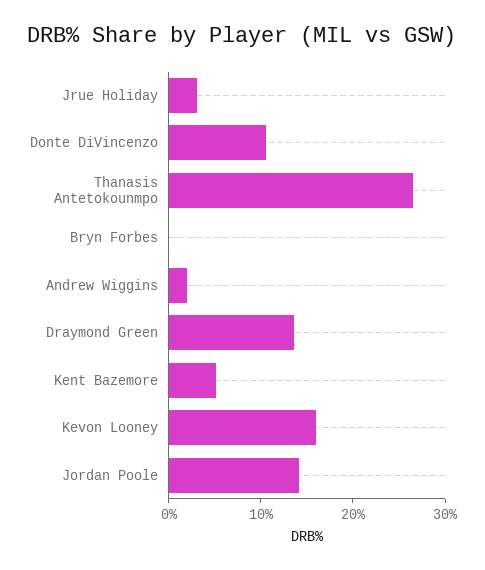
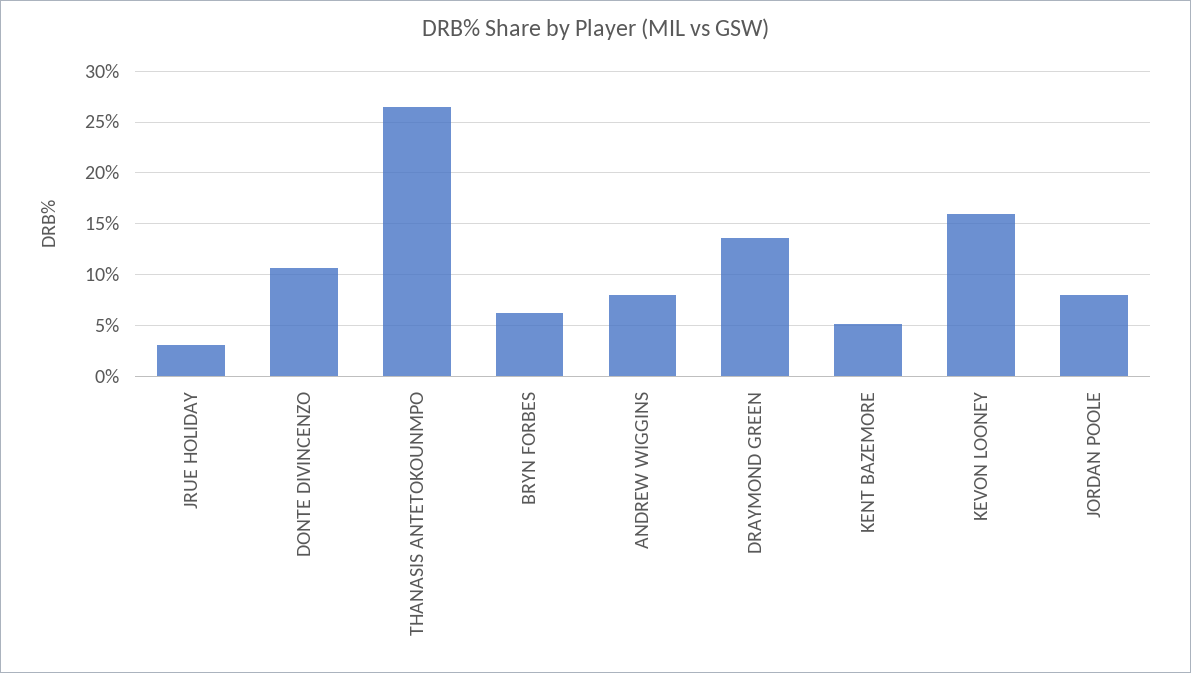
  {
    "Jrue Holiday": 3,
    "Donte DiVincenzo": 11,
    "Thanasis Antetokounmpo": 27,
-   "Bryn Forbes": 0,
+   "Bryn Forbes": 6,
-   "Andrew Wiggins": 2,
+   "Andrew Wiggins": 8,
    "Draymond Green": 14,
    "Kent Bazemore": 5,
    "Kevon Looney": 16,
-   "Jordan Poole": 14
+   "Jordan Poole": 8
  }

